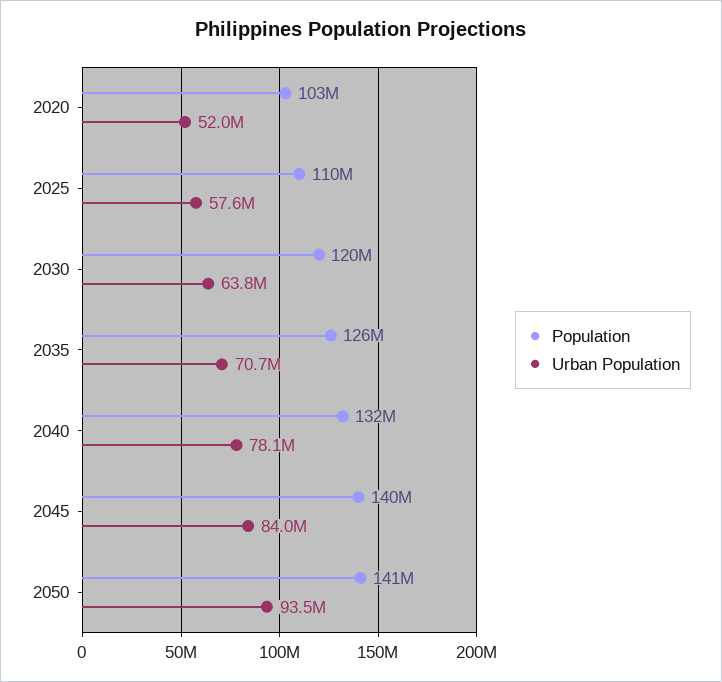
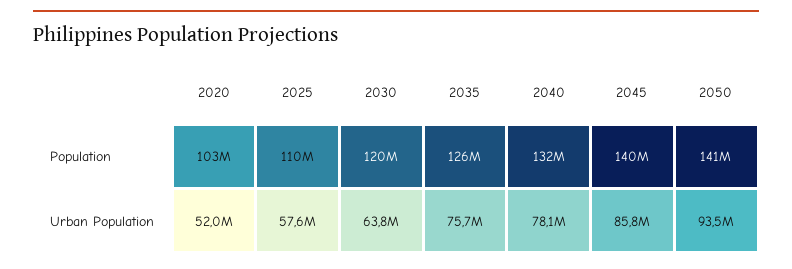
  {
    "Population": {
      "2020": 103000000,
      "2025": 110000000,
      "2030": 120000000,
      "2035": 126000000,
      "2040": 132000000,
      "2045": 140000000,
      "2050": 141000000
    },
    "Urban Population": {
      "2020": 52000000,
      "2025": 57600000,
      "2030": 63800000,
-     "2035": 70700000,
+     "2035": 75700000,
      "2040": 78100000,
-     "2045": 84000000,
+     "2045": 85800000,
      "2050": 93500000
    }
  }

